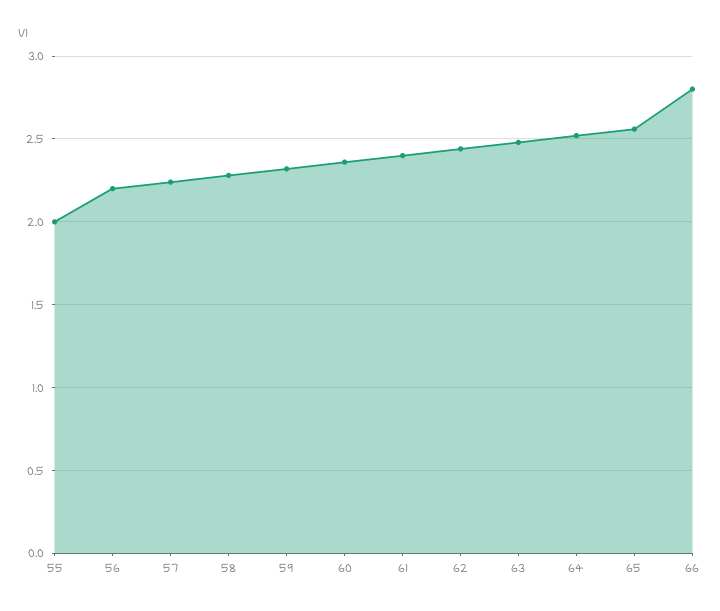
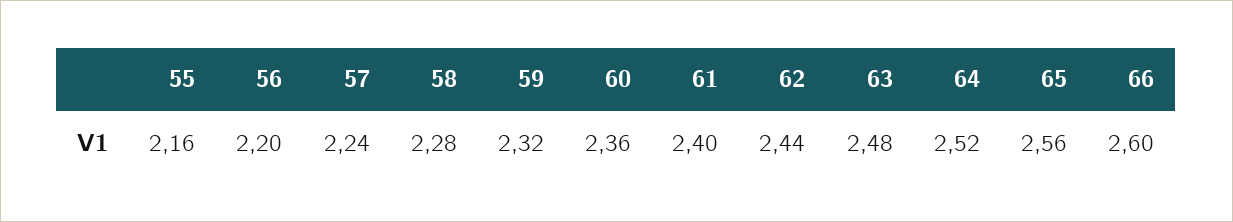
  {
-   "55": 2,
+   "55": 2.16,
    "56": 2.2,
    "57": 2.24,
    "58": 2.28,
    "59": 2.32,
    "60": 2.36,
    "61": 2.4,
    "62": 2.44,
    "63": 2.48,
    "64": 2.52,
    "65": 2.56,
-   "66": 2.8
+   "66": 2.6
  }

